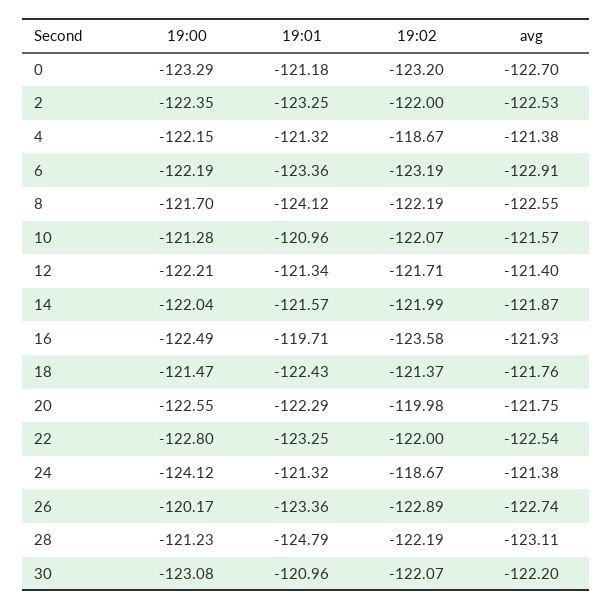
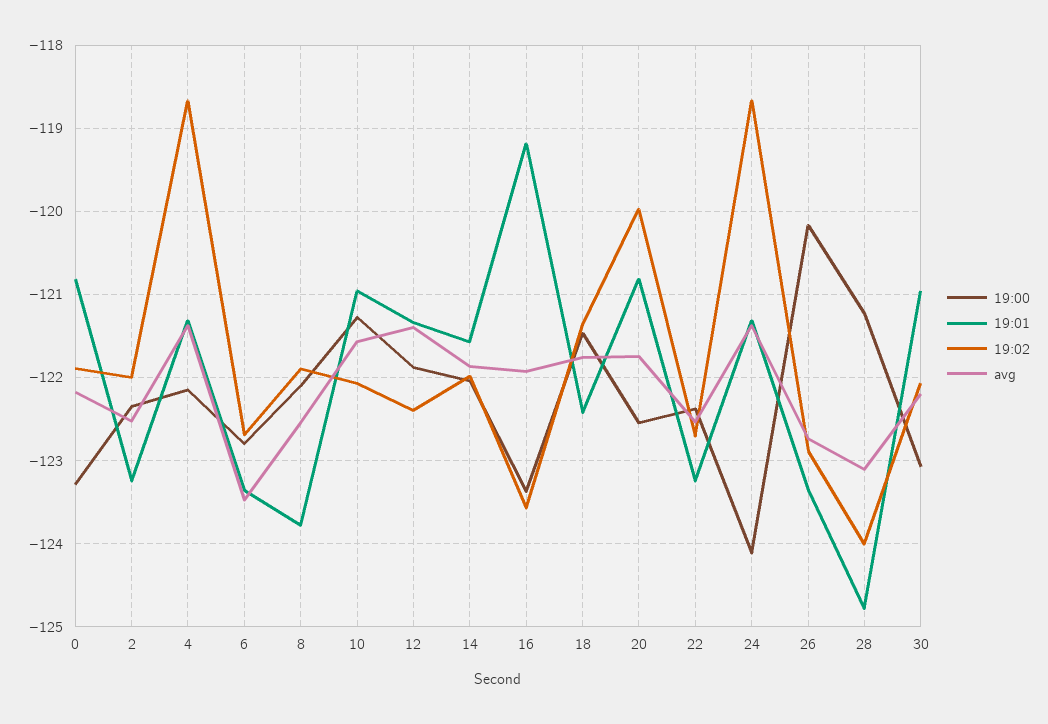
  {
    "19:00": {
      "0": -123.29,
      "2": -122.35,
      "4": -122.15,
-     "6": -122.19,
+     "6": -122.8,
-     "8": -121.7,
+     "8": -122.1,
      "10": -121.28,
-     "12": -122.21,
+     "12": -121.9,
      "14": -122.04,
-     "16": -122.49,
+     "16": -123.4,
      "18": -121.47,
      "20": -122.55,
-     "22": -122.8,
+     "22": -122.4,
      "24": -124.12,
      "26": -120.17,
      "28": -121.23,
      "30": -123.08
    },
    "19:01": {
-     "0": -121.18,
+     "0": -120.8,
      "2": -123.25,
      "4": -121.32,
      "6": -123.36,
-     "8": -124.12,
+     "8": -123.8,
      "10": -120.96,
      "12": -121.34,
      "14": -121.57,
-     "16": -119.71,
+     "16": -119.2,
      "18": -122.43,
-     "20": -122.29,
+     "20": -120.8,
      "22": -123.25,
      "24": -121.32,
      "26": -123.36,
      "28": -124.79,
      "30": -120.96
    },
    "19:02": {
-     "0": -123.2,
+     "0": -121.9,
      "2": -122,
      "4": -118.67,
-     "6": -123.19,
+     "6": -122.7,
-     "8": -122.19,
+     "8": -121.9,
      "10": -122.07,
-     "12": -121.71,
+     "12": -122.4,
      "14": -121.99,
      "16": -123.58,
      "18": -121.37,
      "20": -119.98,
-     "22": -122,
+     "22": -122.7,
      "24": -118.67,
      "26": -122.89,
-     "28": -122.19,
+     "28": -124,
      "30": -122.07
    },
    "avg": {
-     "0": -122.7,
+     "0": -122.2,
      "2": -122.53,
      "4": -121.38,
-     "6": -122.91,
+     "6": -123.5,
      "8": -122.55,
      "10": -121.57,
      "12": -121.4,
      "14": -121.87,
      "16": -121.93,
      "18": -121.76,
      "20": -121.75,
      "22": -122.54,
      "24": -121.38,
      "26": -122.74,
      "28": -123.11,
      "30": -122.2
    }
  }

